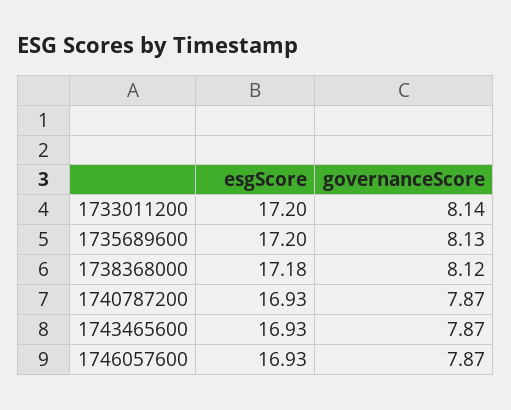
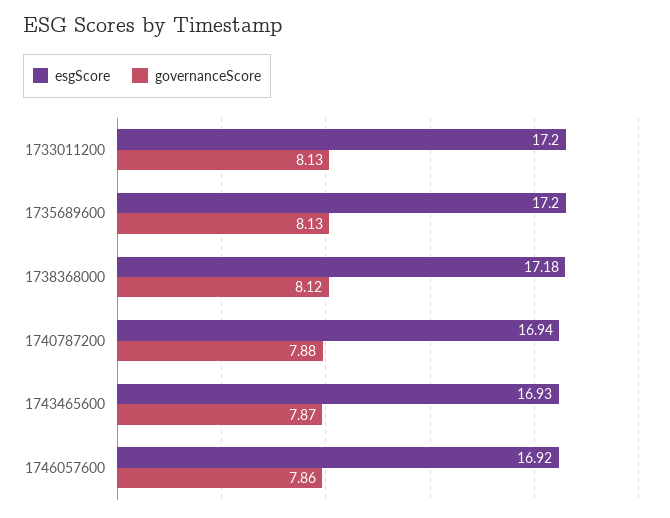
  {
    "esgScore": {
      "1733011200": 17.2,
      "1735689600": 17.2,
      "1738368000": 17.18,
-     "1740787200": 16.93,
+     "1740787200": 16.94,
      "1743465600": 16.93,
-     "1746057600": 16.93
+     "1746057600": 16.92
    },
    "governanceScore": {
-     "1733011200": 8.14,
+     "1733011200": 8.13,
      "1735689600": 8.13,
      "1738368000": 8.12,
-     "1740787200": 7.87,
+     "1740787200": 7.88,
      "1743465600": 7.87,
-     "1746057600": 7.87
+     "1746057600": 7.86
    }
  }

